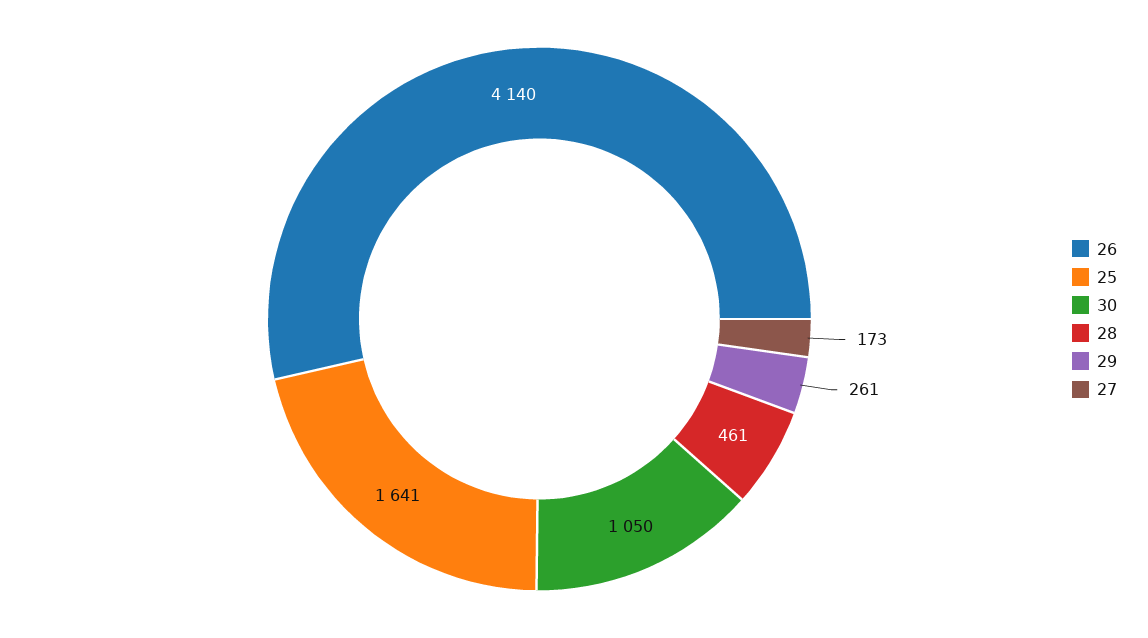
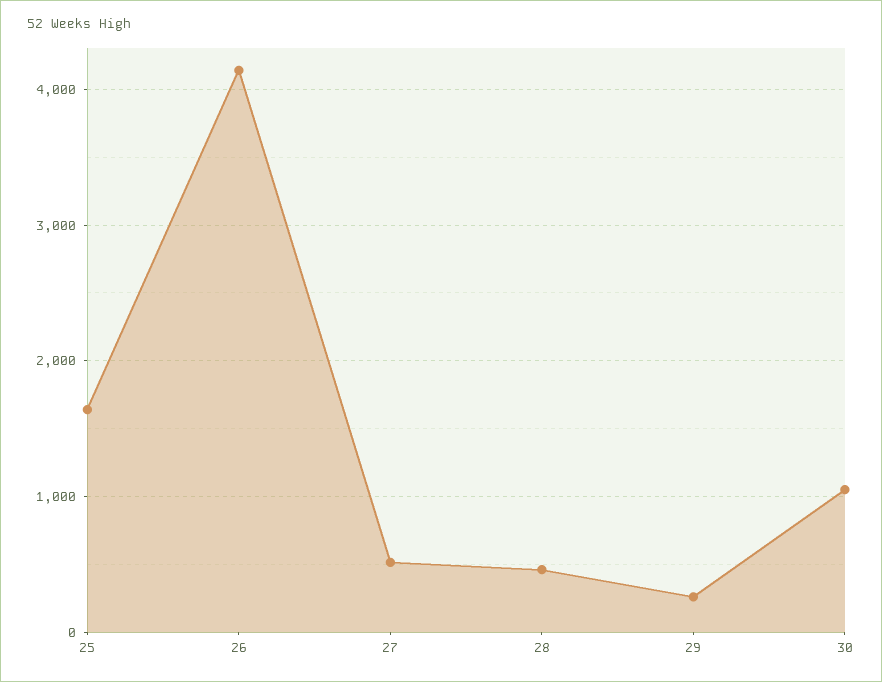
  {
    "26": 4140,
    "25": 1641,
    "30": 1050,
    "28": 461,
    "29": 261,
-   "27": 173
+   "27": 500
  }

